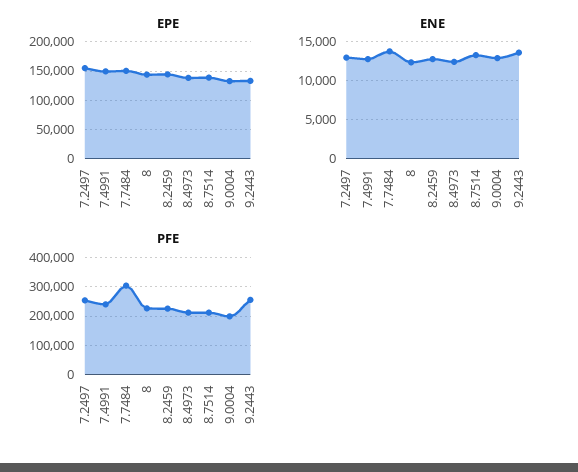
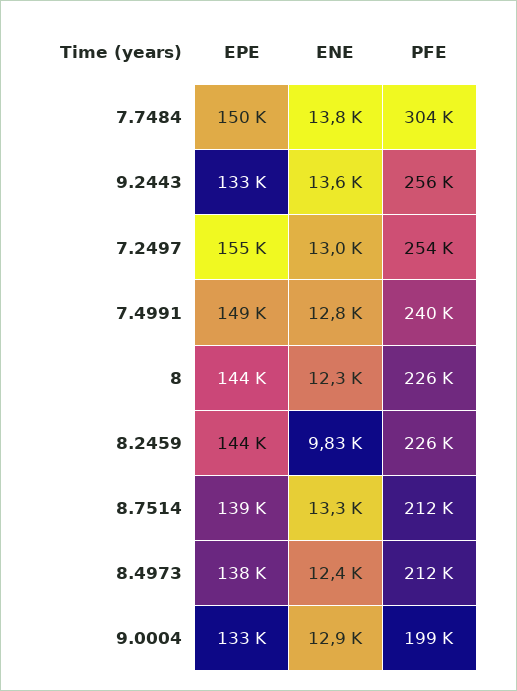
  {
    "EPE": {
      "7.2497": 155000,
      "7.4991": 149000,
      "7.7484": 150000,
      "8": 144000,
      "8.2459": 144000,
      "8.4973": 138000,
      "8.7514": 139000,
      "9.0004": 133000,
      "9.2443": 133000
    },
    "ENE": {
      "7.2497": 13000,
      "7.4991": 12800,
      "7.7484": 13800,
      "8": 12300,
-     "8.2459": 13000,
+     "8.2459": 9830,
      "8.4973": 12400,
      "8.7514": 13300,
      "9.0004": 12900,
      "9.2443": 13600
    },
    "PFE": {
      "7.2497": 254000,
      "7.4991": 240000,
      "7.7484": 304000,
      "8": 226000,
      "8.2459": 226000,
      "8.4973": 212000,
      "8.7514": 212000,
      "9.0004": 199000,
      "9.2443": 256000
    }
  }

